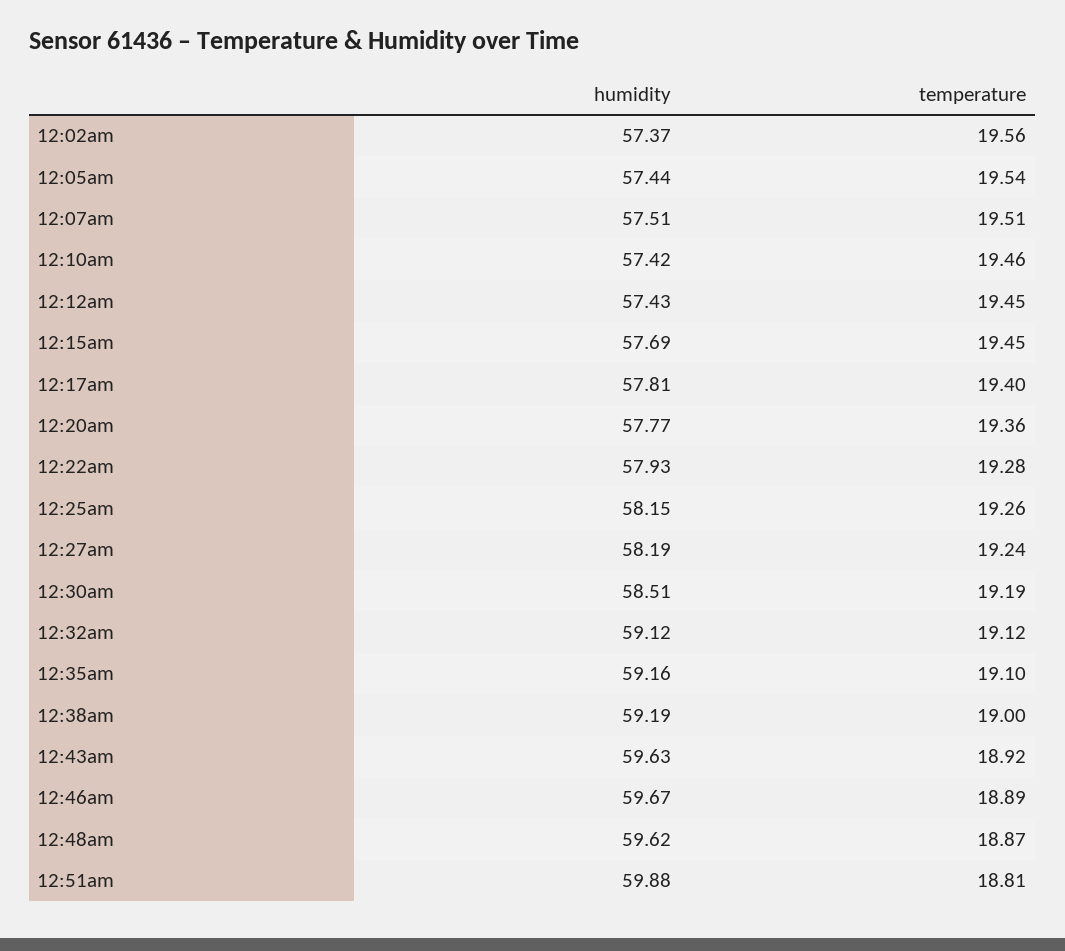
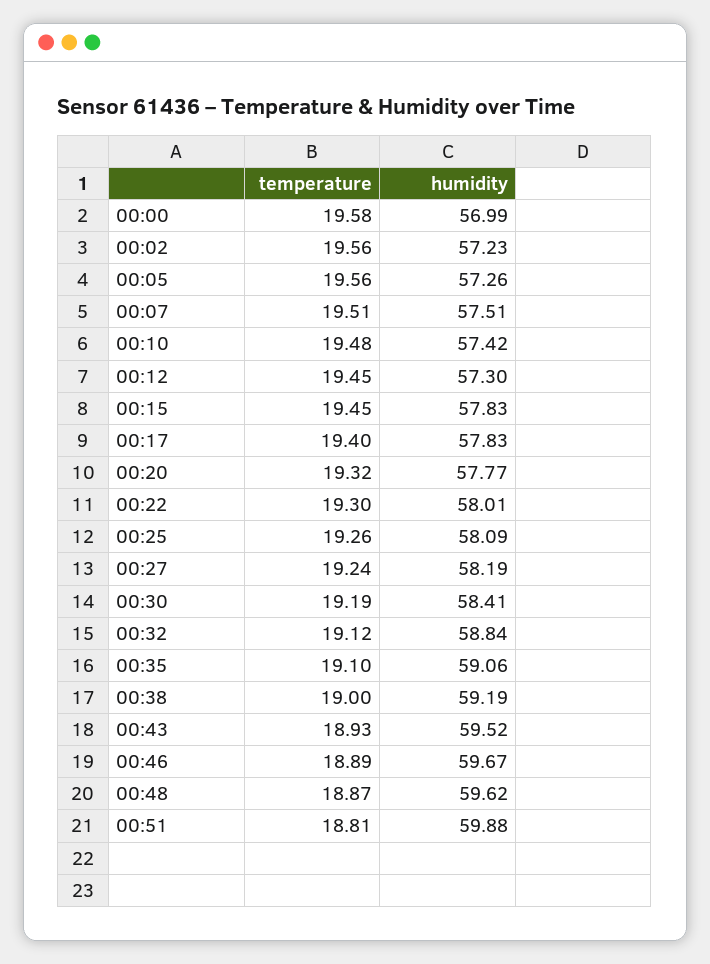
  {
    "humidity": {
-     "12:02am": 57.37,
+     "12:02am": 57.23,
-     "12:05am": 57.44,
+     "12:05am": 57.26,
      "12:07am": 57.51,
      "12:10am": 57.42,
-     "12:12am": 57.43,
+     "12:12am": 57.3,
-     "12:15am": 57.69,
+     "12:15am": 57.83,
-     "12:17am": 57.81,
+     "12:17am": 57.83,
      "12:20am": 57.77,
-     "12:22am": 57.93,
+     "12:22am": 58.01,
-     "12:25am": 58.15,
+     "12:25am": 58.09,
      "12:27am": 58.19,
-     "12:30am": 58.51,
+     "12:30am": 58.41,
-     "12:32am": 59.12,
+     "12:32am": 58.84,
-     "12:35am": 59.16,
+     "12:35am": 59.06,
      "12:38am": 59.19,
-     "12:43am": 59.63,
+     "12:43am": 59.52,
      "12:46am": 59.67,
      "12:48am": 59.62,
-     "12:51am": 59.88
+     "12:51am": 59.88,
+     "00:00": 56.99
    },
    "temperature": {
      "12:02am": 19.56,
-     "12:05am": 19.54,
+     "12:05am": 19.56,
      "12:07am": 19.51,
-     "12:10am": 19.46,
+     "12:10am": 19.48,
      "12:12am": 19.45,
      "12:15am": 19.45,
      "12:17am": 19.4,
-     "12:20am": 19.36,
+     "12:20am": 19.32,
-     "12:22am": 19.28,
+     "12:22am": 19.3,
      "12:25am": 19.26,
      "12:27am": 19.24,
      "12:30am": 19.19,
      "12:32am": 19.12,
      "12:35am": 19.1,
      "12:38am": 19,
-     "12:43am": 18.92,
+     "12:43am": 18.93,
      "12:46am": 18.89,
      "12:48am": 18.87,
-     "12:51am": 18.81
+     "12:51am": 18.81,
+     "00:00": 19.58
    }
  }

